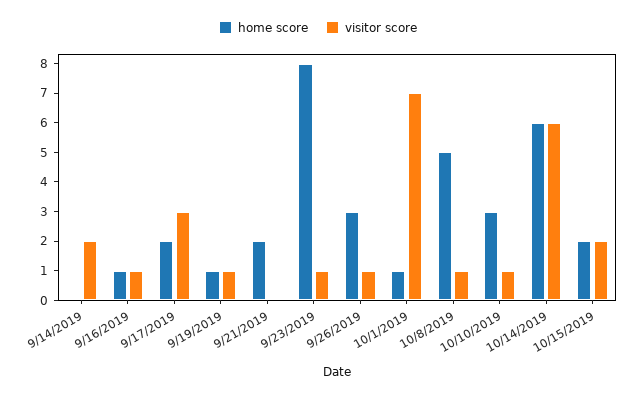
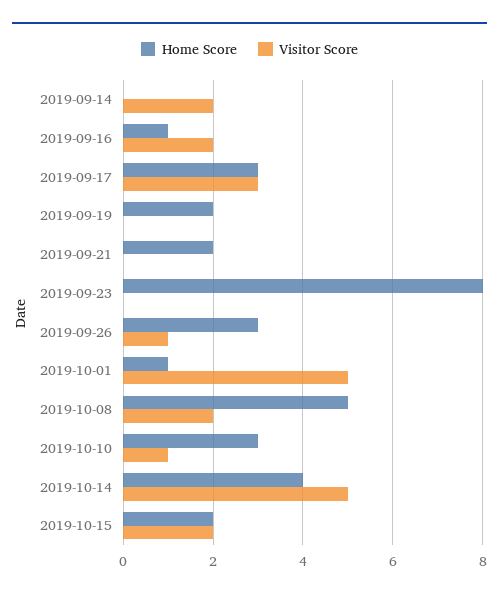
  {
    "home score": {
      "9/14/2019": 0,
      "9/16/2019": 1,
-     "9/17/2019": 2,
+     "9/17/2019": 3,
-     "9/19/2019": 1,
+     "9/19/2019": 2,
      "9/21/2019": 2,
      "9/23/2019": 8,
      "9/26/2019": 3,
      "10/1/2019": 1,
      "10/8/2019": 5,
      "10/10/2019": 3,
-     "10/14/2019": 6,
+     "10/14/2019": 4,
      "10/15/2019": 2
    },
    "visitor score": {
      "9/14/2019": 2,
-     "9/16/2019": 1,
+     "9/16/2019": 2,
      "9/17/2019": 3,
-     "9/19/2019": 1,
+     "9/19/2019": 0,
      "9/21/2019": 0,
-     "9/23/2019": 1,
+     "9/23/2019": 0,
      "9/26/2019": 1,
-     "10/1/2019": 7,
+     "10/1/2019": 5,
-     "10/8/2019": 1,
+     "10/8/2019": 2,
      "10/10/2019": 1,
-     "10/14/2019": 6,
+     "10/14/2019": 5,
      "10/15/2019": 2
    }
  }

